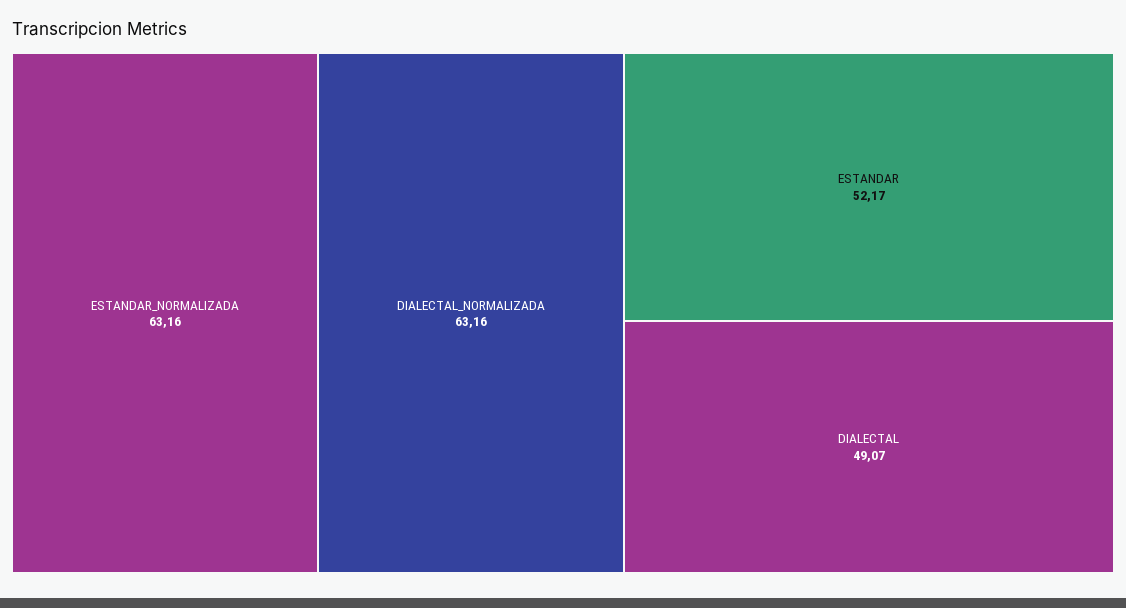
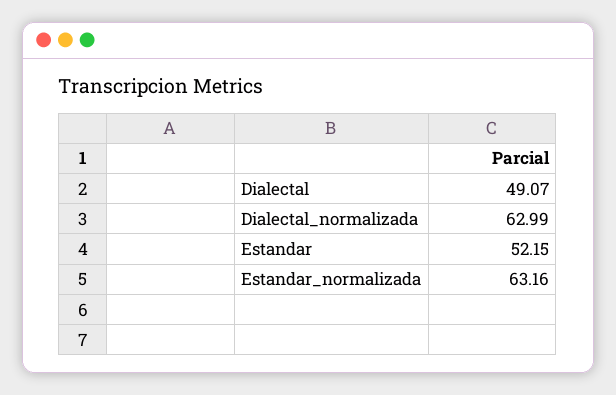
  {
    "ESTANDAR_NORMALIZADA": 63.16,
-   "DIALECTAL_NORMALIZADA": 63.16,
+   "DIALECTAL_NORMALIZADA": 62.99,
-   "ESTANDAR": 52.17,
+   "ESTANDAR": 52.15,
    "DIALECTAL": 49.07
  }

